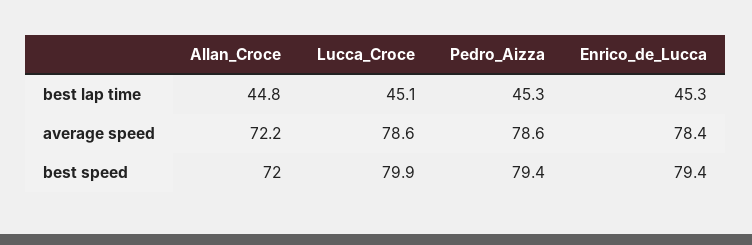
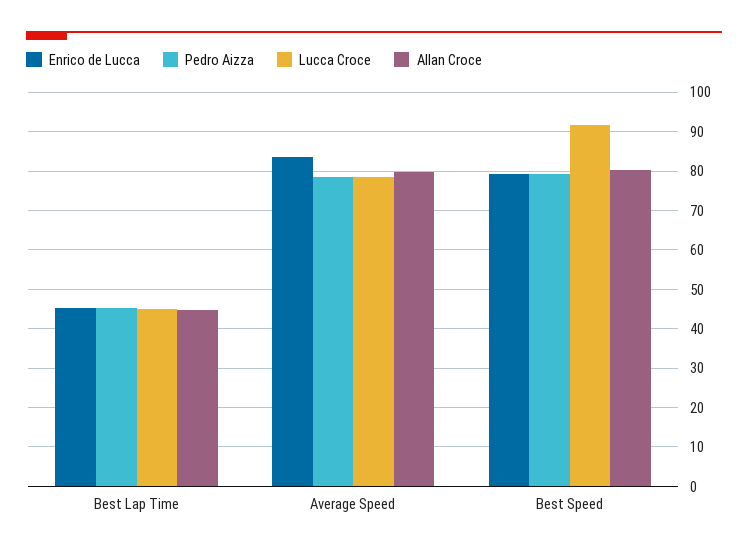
  {
    "Allan_Croce": {
      "best lap time": 44.8,
-     "average speed": 72.2,
+     "average speed": 80,
-     "best speed": 72
+     "best speed": 80
    },
    "Lucca_Croce": {
      "best lap time": 45.1,
      "average speed": 78.6,
-     "best speed": 79.9
+     "best speed": 92
    },
    "Pedro_Aizza": {
      "best lap time": 45.3,
      "average speed": 78.6,
      "best speed": 79.4
    },
    "Enrico_de_Lucca": {
      "best lap time": 45.3,
-     "average speed": 78.4,
+     "average speed": 84,
      "best speed": 79.4
    }
  }

